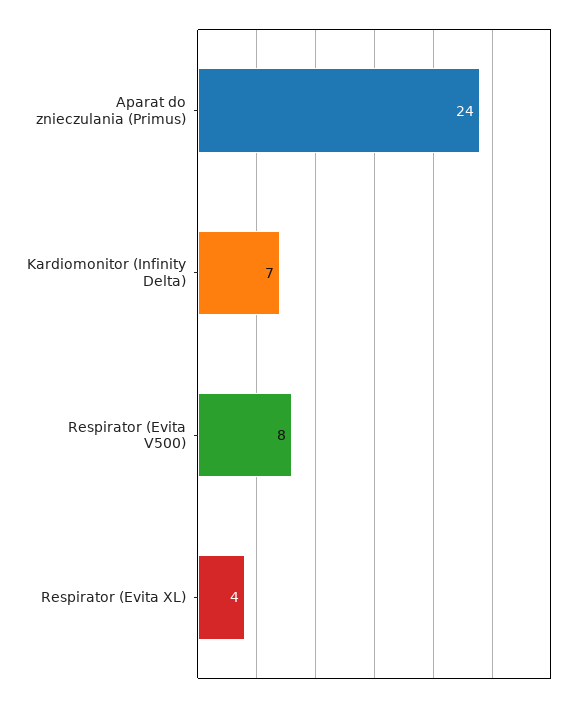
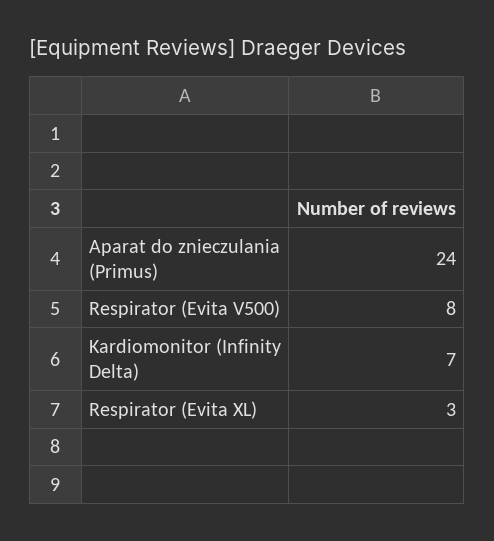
  {
    "Aparat do znieczulania (Primus)": 24,
    "Kardiomonitor (Infinity Delta)": 7,
    "Respirator (Evita V500)": 8,
-   "Respirator (Evita XL)": 4
+   "Respirator (Evita XL)": 3
  }

